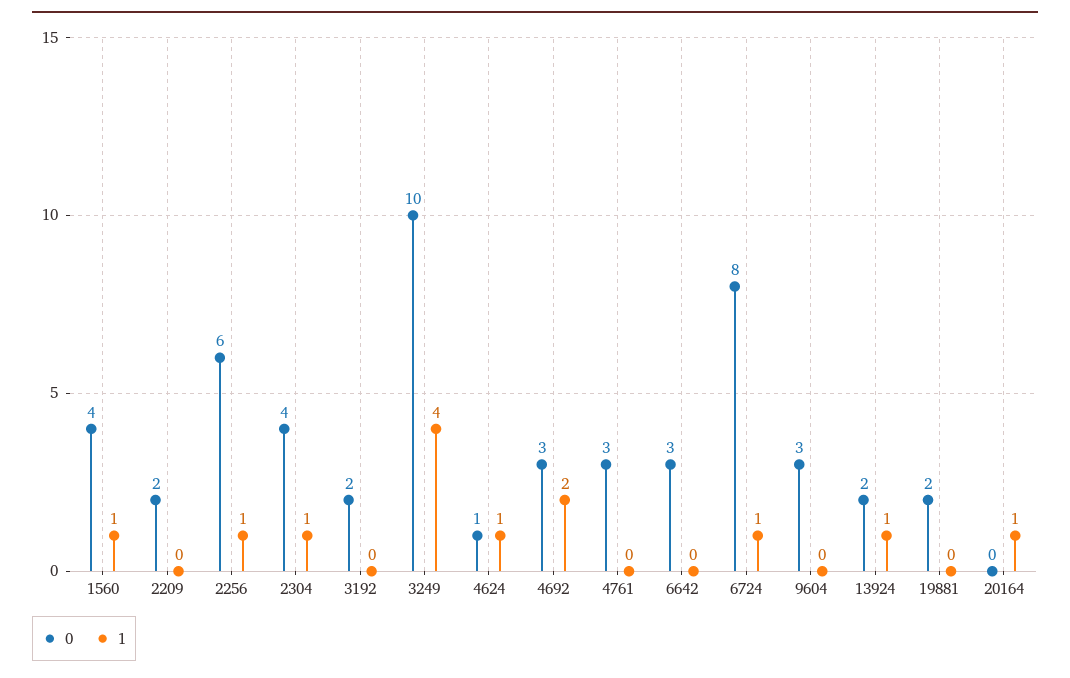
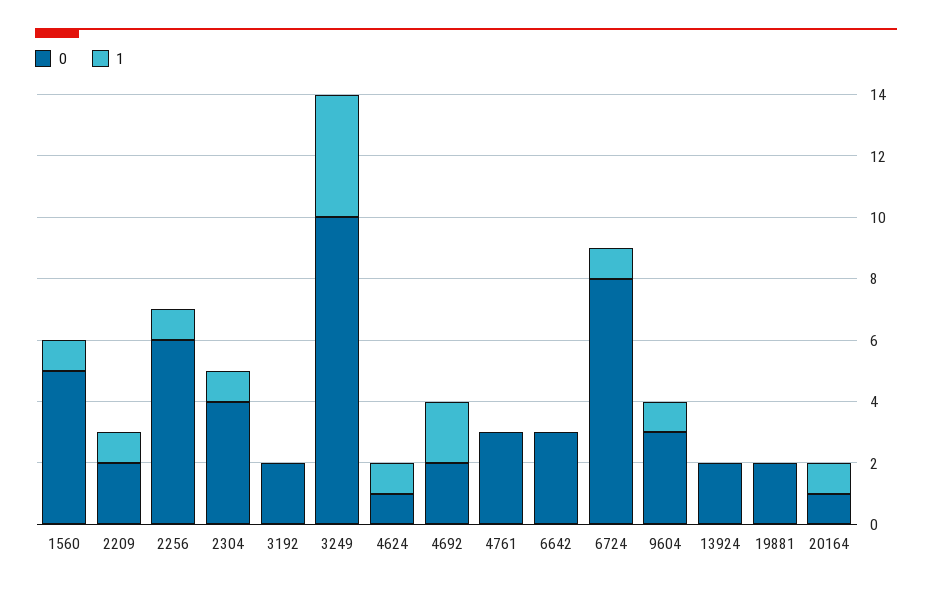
  {
    "0": {
-     "1560": 4,
+     "1560": 5,
      "2209": 2,
      "2256": 6,
      "2304": 4,
      "3192": 2,
      "3249": 10,
      "4624": 1,
-     "4692": 3,
+     "4692": 2,
      "4761": 3,
      "6642": 3,
      "6724": 8,
      "9604": 3,
      "13924": 2,
      "19881": 2,
-     "20164": 0
+     "20164": 1
    },
    "1": {
      "1560": 1,
-     "2209": 0,
+     "2209": 1,
      "2256": 1,
      "2304": 1,
      "3192": 0,
      "3249": 4,
      "4624": 1,
      "4692": 2,
      "4761": 0,
      "6642": 0,
      "6724": 1,
-     "9604": 0,
+     "9604": 1,
-     "13924": 1,
+     "13924": 0,
      "19881": 0,
      "20164": 1
    }
  }

